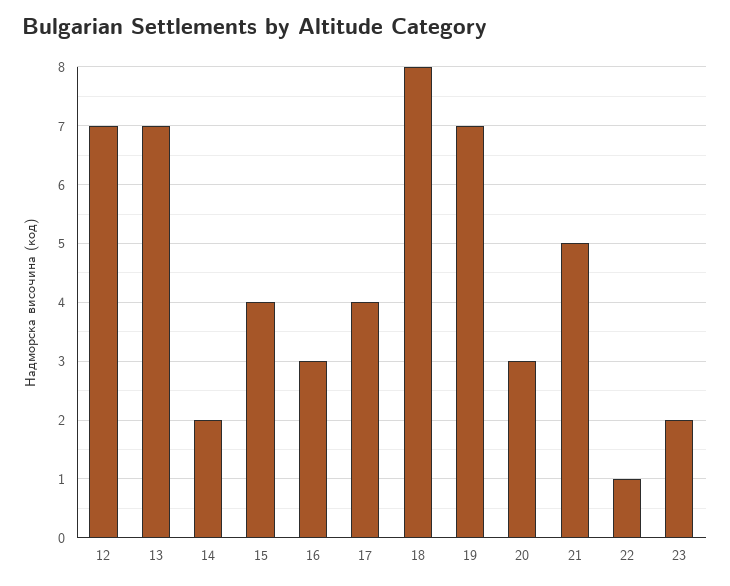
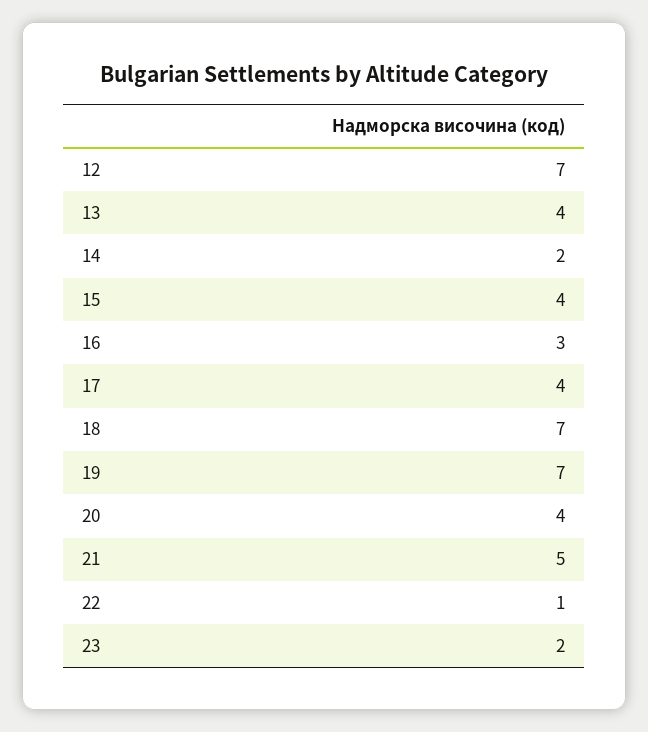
  {
    "12": 7,
-   "13": 7,
+   "13": 4,
    "14": 2,
    "15": 4,
    "16": 3,
    "17": 4,
-   "18": 8,
+   "18": 7,
    "19": 7,
-   "20": 3,
+   "20": 4,
    "21": 5,
    "22": 1,
    "23": 2
  }

